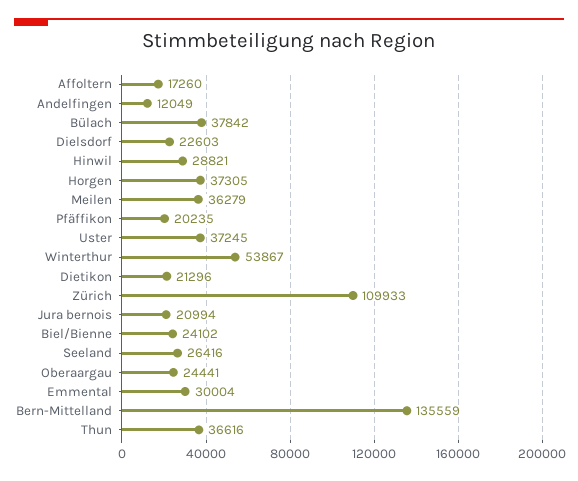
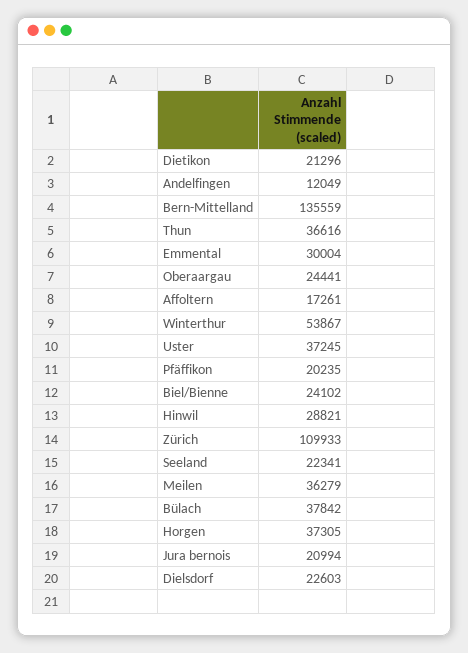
  {
-   "Affoltern": 17260,
+   "Affoltern": 17261,
    "Andelfingen": 12049,
    "Bülach": 37842,
    "Dielsdorf": 22603,
    "Hinwil": 28821,
    "Horgen": 37305,
    "Meilen": 36279,
    "Pfäffikon": 20235,
    "Uster": 37245,
    "Winterthur": 53867,
    "Dietikon": 21296,
    "Zürich": 109933,
    "Jura bernois": 20994,
    "Biel/Bienne": 24102,
-   "Seeland": 26416,
+   "Seeland": 22341,
    "Oberaargau": 24441,
    "Emmental": 30004,
    "Bern-Mittelland": 135559,
    "Thun": 36616
  }

